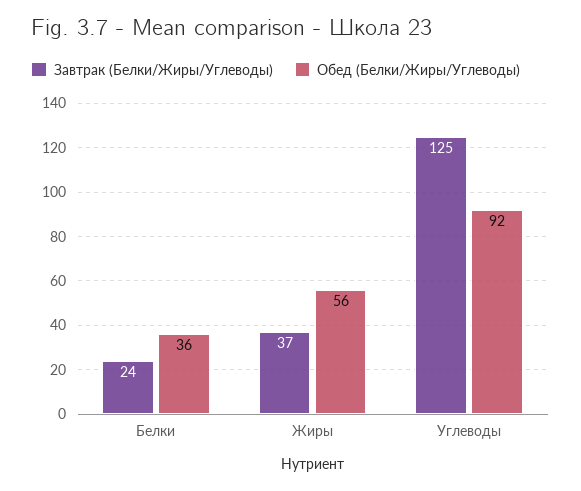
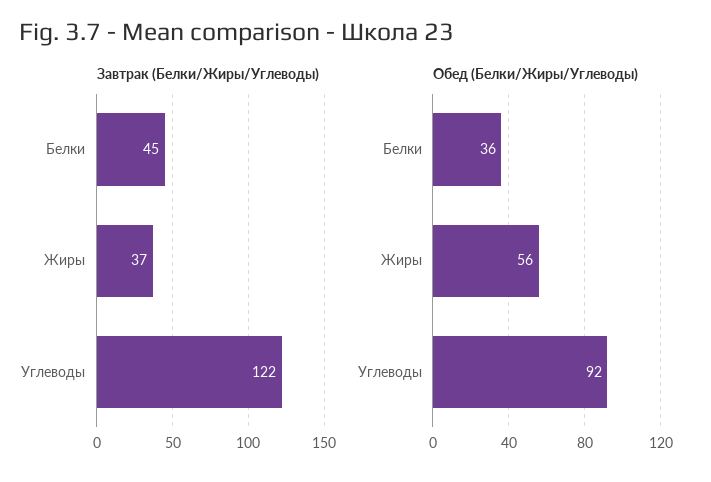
  {
    "Завтрак (Белки/Жиры/Углеводы)": {
-     "Белки": 24,
+     "Белки": 45,
      "Жиры": 37,
-     "Углеводы": 125
+     "Углеводы": 122
    },
    "Обед (Белки/Жиры/Углеводы)": {
      "Белки": 36,
      "Жиры": 56,
      "Углеводы": 92
    }
  }

